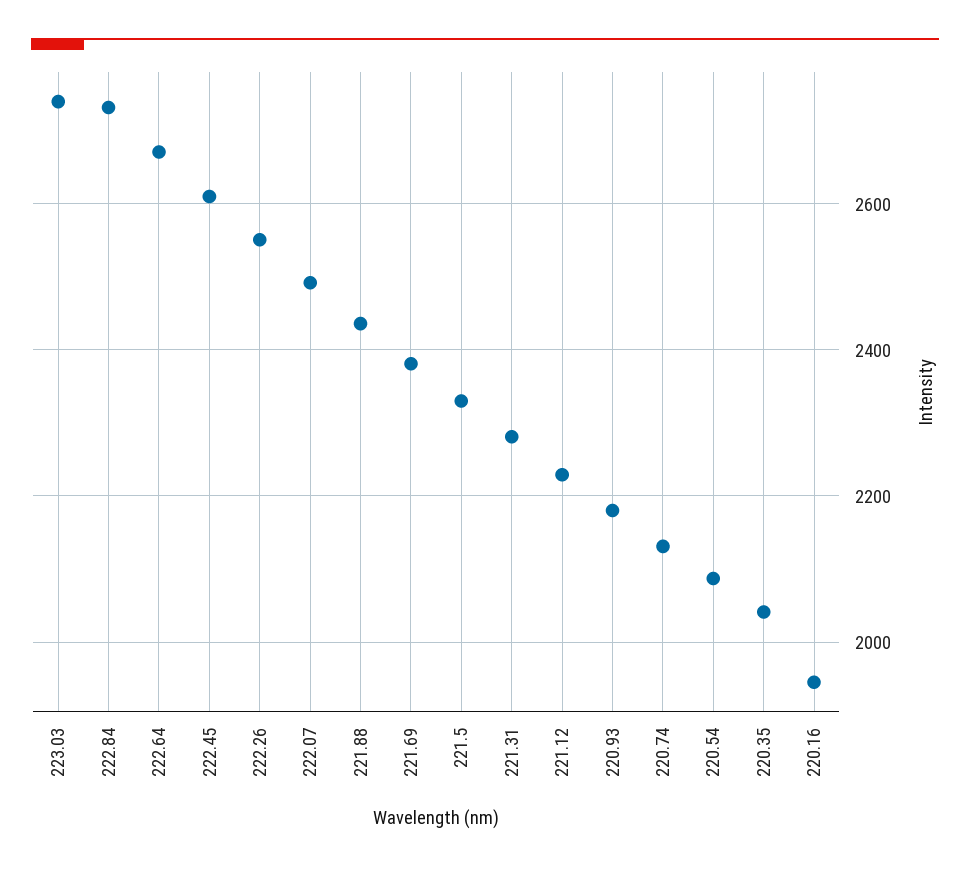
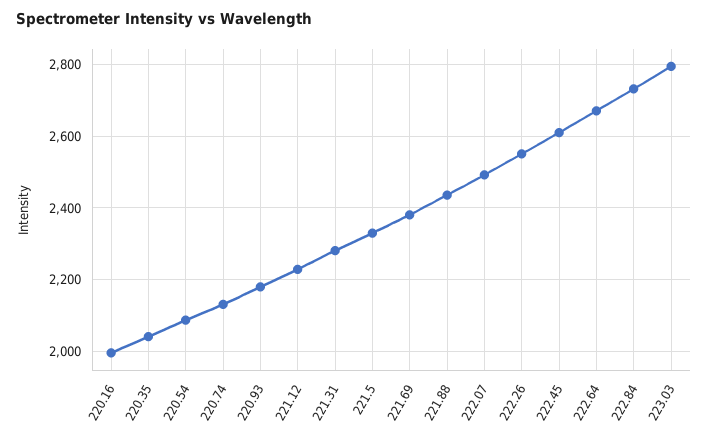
  {
-   "223.03": 2740,
+   "223.03": 2800,
    "222.84": 2740,
    "222.64": 2680,
    "222.45": 2620,
    "222.26": 2560,
    "222.07": 2500,
    "221.88": 2440,
    "221.69": 2380,
    "221.5": 2340,
    "221.31": 2280,
    "221.12": 2220,
    "220.93": 2180,
    "220.74": 2140,
    "220.54": 2080,
    "220.35": 2040,
-   "220.16": 1940
+   "220.16": 2000
  }

